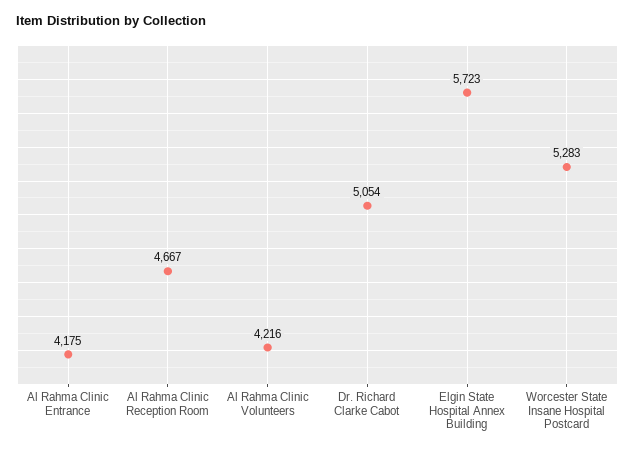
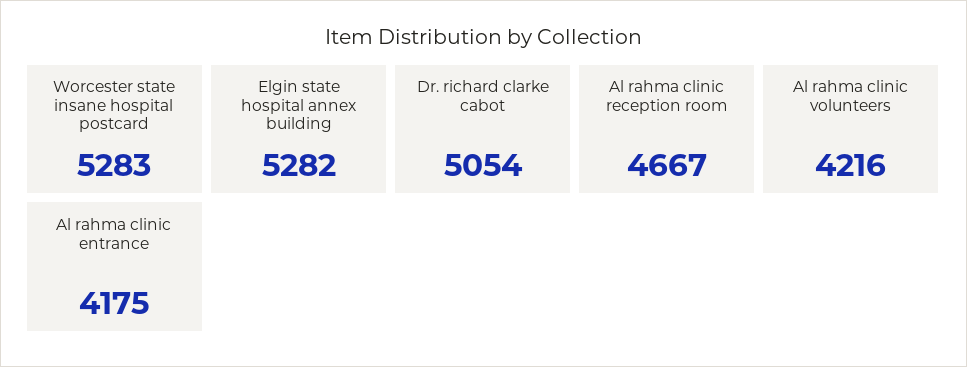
  {
    "Al Rahma Clinic Entrance": 4175,
    "Al Rahma Clinic Reception Room": 4667,
    "Al Rahma Clinic Volunteers": 4216,
    "Dr. Richard Clarke Cabot": 5054,
-   "Elgin State Hospital Annex Building": 5723,
+   "Elgin State Hospital Annex Building": 5282,
    "Worcester State Insane Hospital Postcard": 5283
  }

